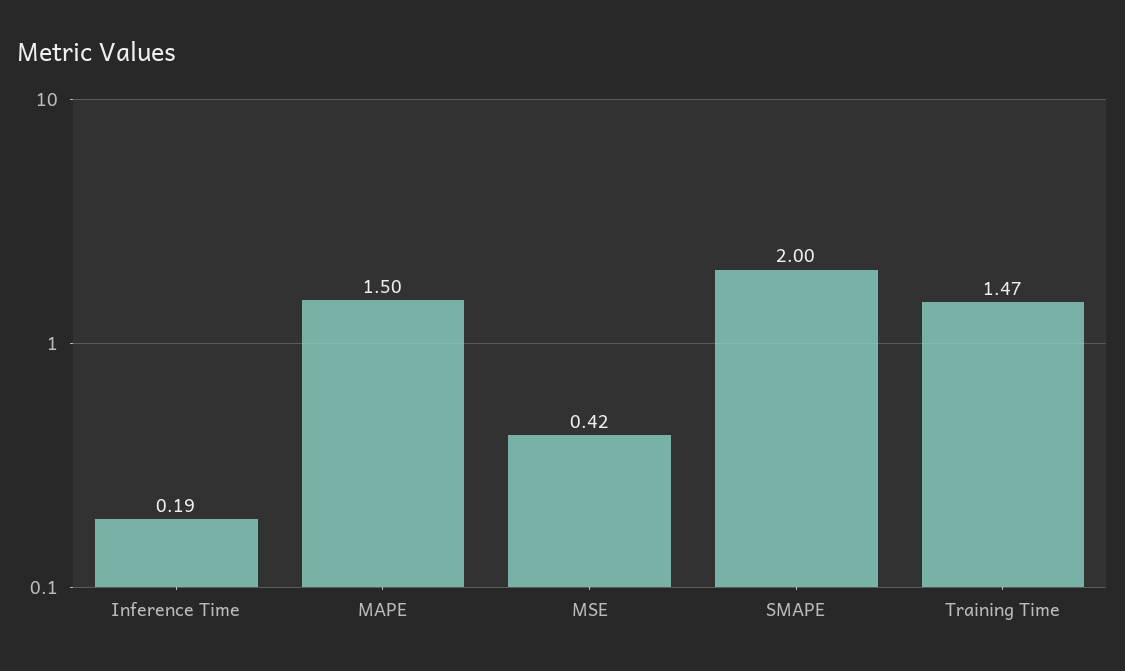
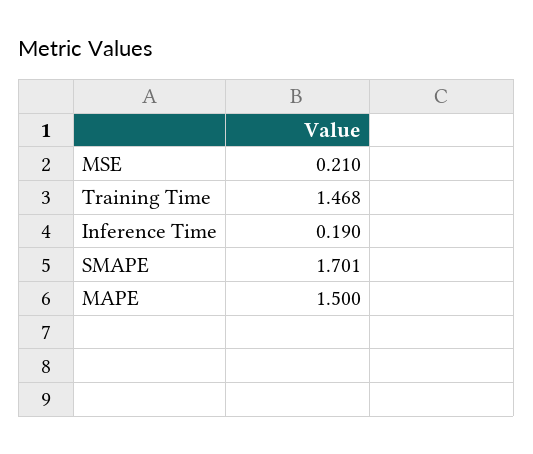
  {
    "Inference Time": 0.19,
    "MAPE": 1.5,
-   "MSE": 0.42,
+   "MSE": 0.21,
-   "SMAPE": 2,
+   "SMAPE": 1.701,
    "Training Time": 1.468
  }

